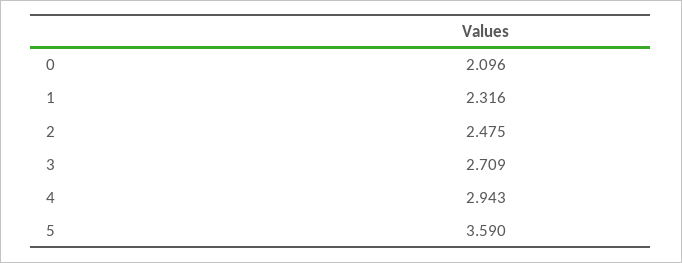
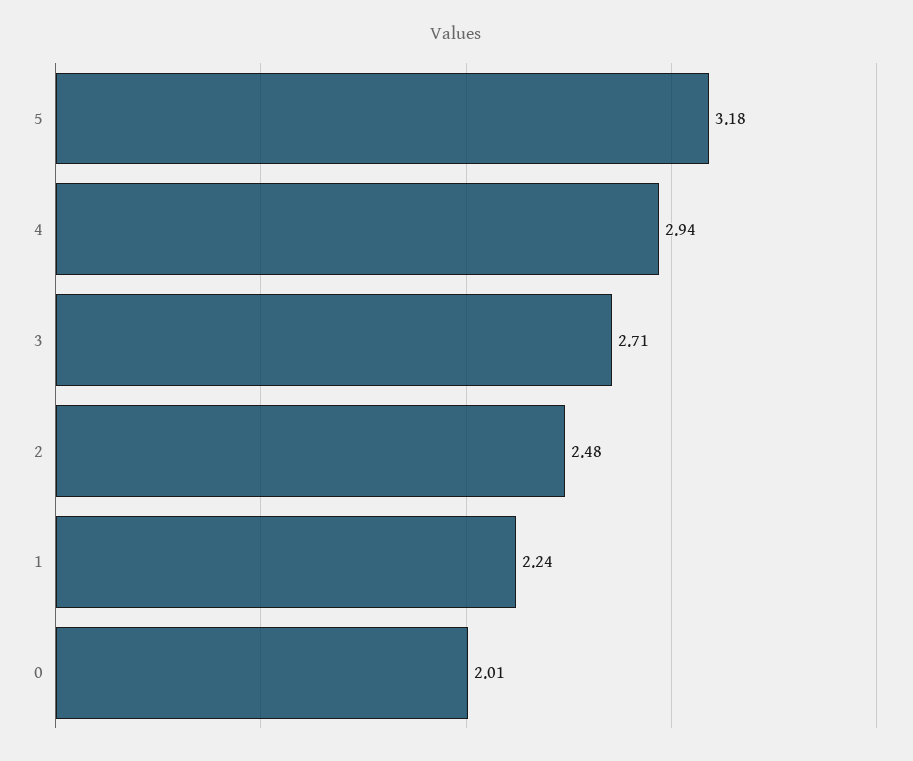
  {
-   "0": 2.096,
+   "0": 2.01,
-   "1": 2.316,
+   "1": 2.24,
    "2": 2.475,
    "3": 2.709,
    "4": 2.943,
-   "5": 3.59
+   "5": 3.18
  }

